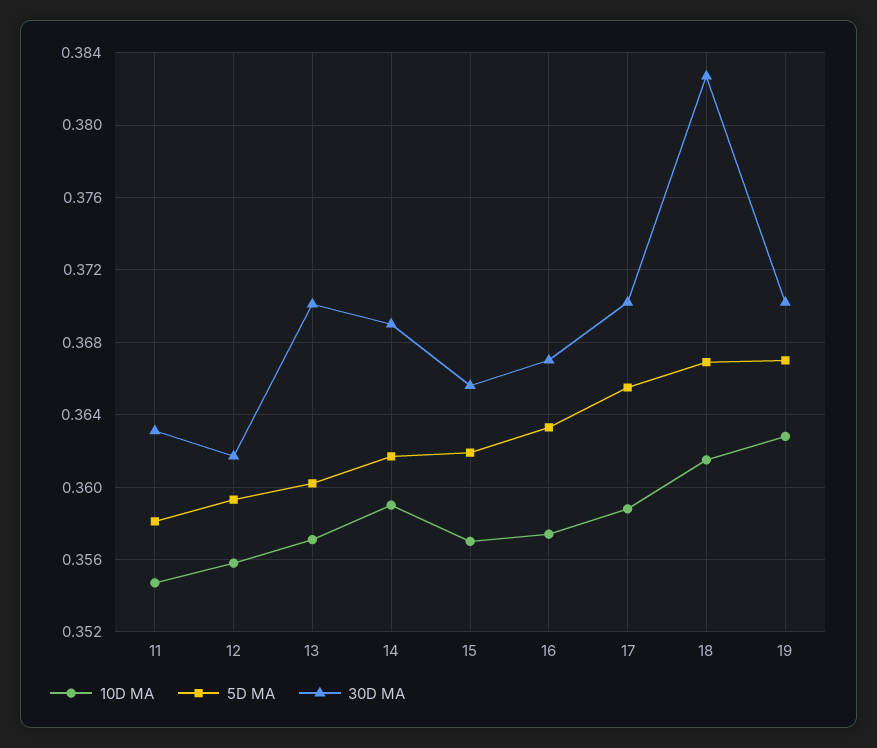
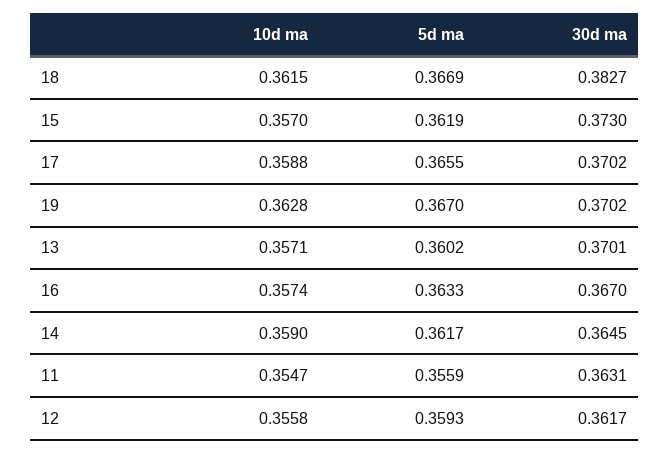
  {
    "10D MA": {
      "11": 0.3547,
      "12": 0.3558,
      "13": 0.3571,
      "14": 0.359,
      "15": 0.357,
      "16": 0.3574,
      "17": 0.3588,
      "18": 0.3615,
      "19": 0.3628
    },
    "5D MA": {
-     "11": 0.358,
+     "11": 0.3559,
      "12": 0.3593,
      "13": 0.3602,
      "14": 0.3617,
      "15": 0.3619,
      "16": 0.3633,
      "17": 0.3655,
      "18": 0.3669,
      "19": 0.367
    },
    "30D MA": {
      "11": 0.3631,
      "12": 0.3617,
      "13": 0.3701,
-     "14": 0.369,
+     "14": 0.3645,
-     "15": 0.3655,
+     "15": 0.373,
      "16": 0.367,
      "17": 0.3702,
      "18": 0.3827,
      "19": 0.3702
    }
  }

